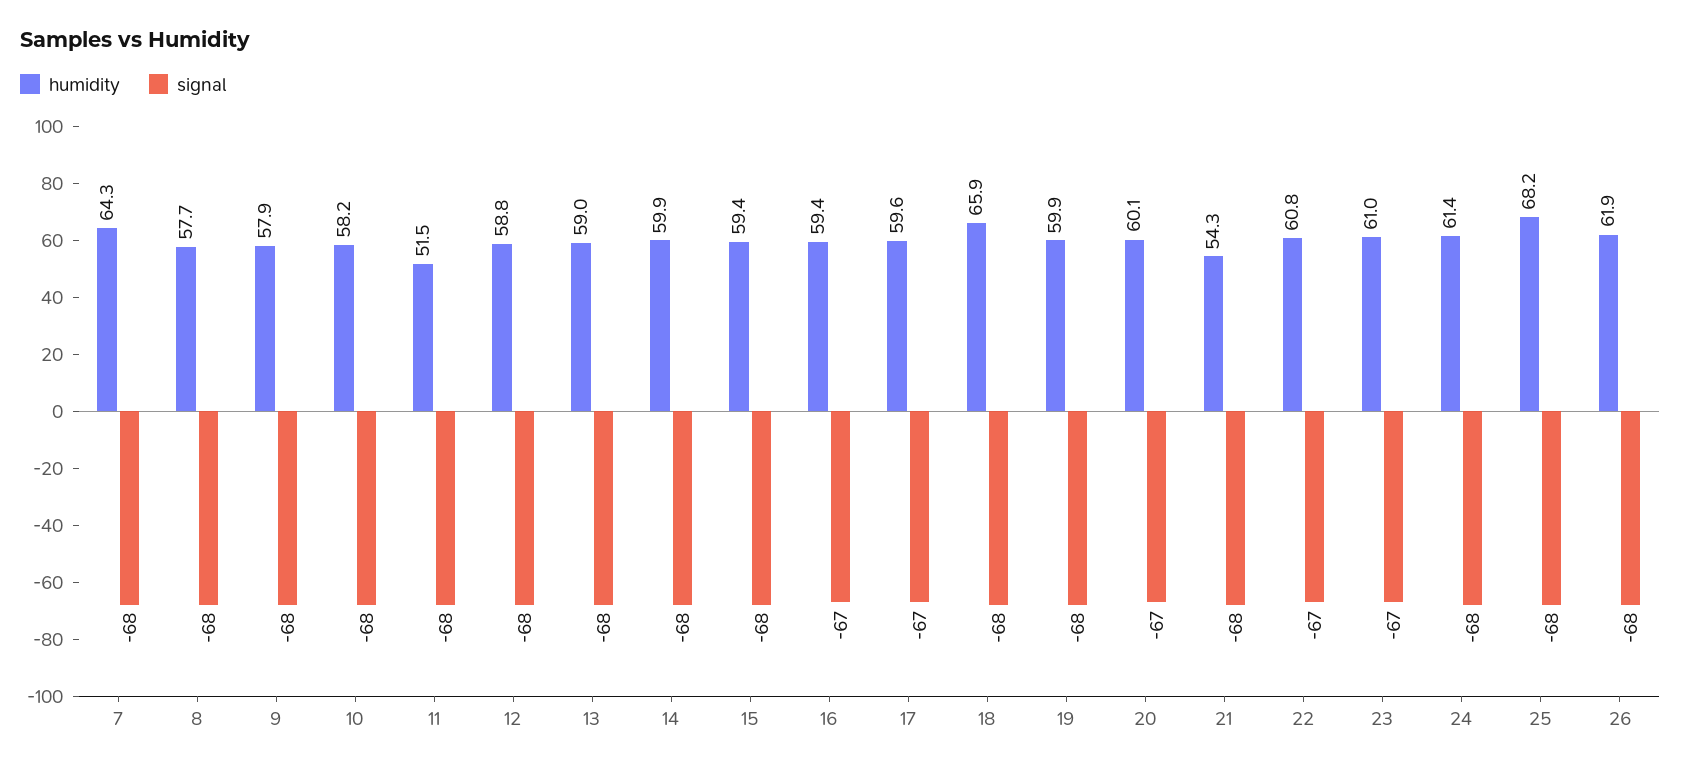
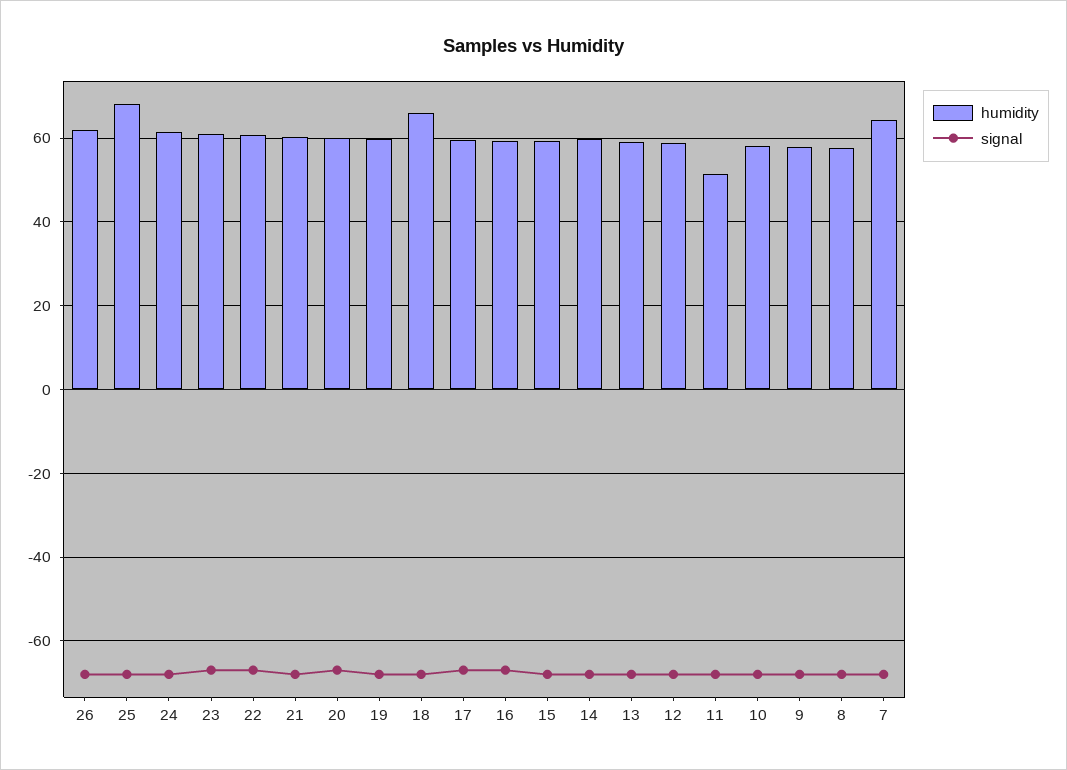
  {
    "humidity": {
      "7": 64.3,
      "8": 57.7,
      "9": 57.9,
      "10": 58.2,
      "11": 51.5,
      "12": 58.8,
      "13": 59,
      "14": 59.9,
      "15": 59.4,
      "16": 59.4,
      "17": 59.6,
      "18": 65.9,
      "19": 59.9,
      "20": 60.1,
-     "21": 54.3,
+     "21": 60,
      "22": 60.8,
      "23": 61,
      "24": 61.4,
      "25": 68.2,
      "26": 61.9
    },
    "signal": {
      "7": -68,
      "8": -68,
      "9": -68,
      "10": -68,
      "11": -68,
      "12": -68,
      "13": -68,
      "14": -68,
      "15": -68,
      "16": -67,
      "17": -67,
      "18": -68,
      "19": -68,
      "20": -67,
      "21": -68,
      "22": -67,
      "23": -67,
      "24": -68,
      "25": -68,
      "26": -68
    }
  }

